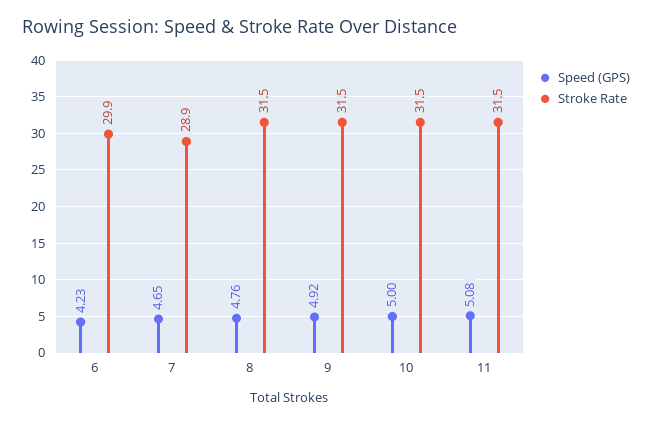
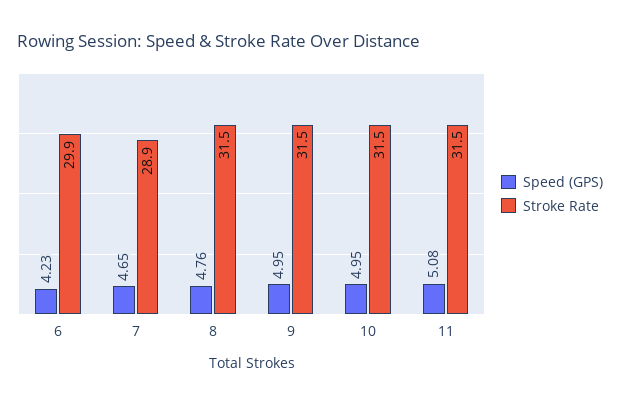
  {
    "Speed (GPS)": {
      "6": 4.23,
      "7": 4.65,
      "8": 4.76,
-     "9": 4.92,
+     "9": 4.95,
-     "10": 5,
+     "10": 4.95,
      "11": 5.08
    },
    "Stroke Rate": {
      "6": 29.9,
      "7": 28.9,
      "8": 31.5,
      "9": 31.5,
      "10": 31.5,
      "11": 31.5
    }
  }

